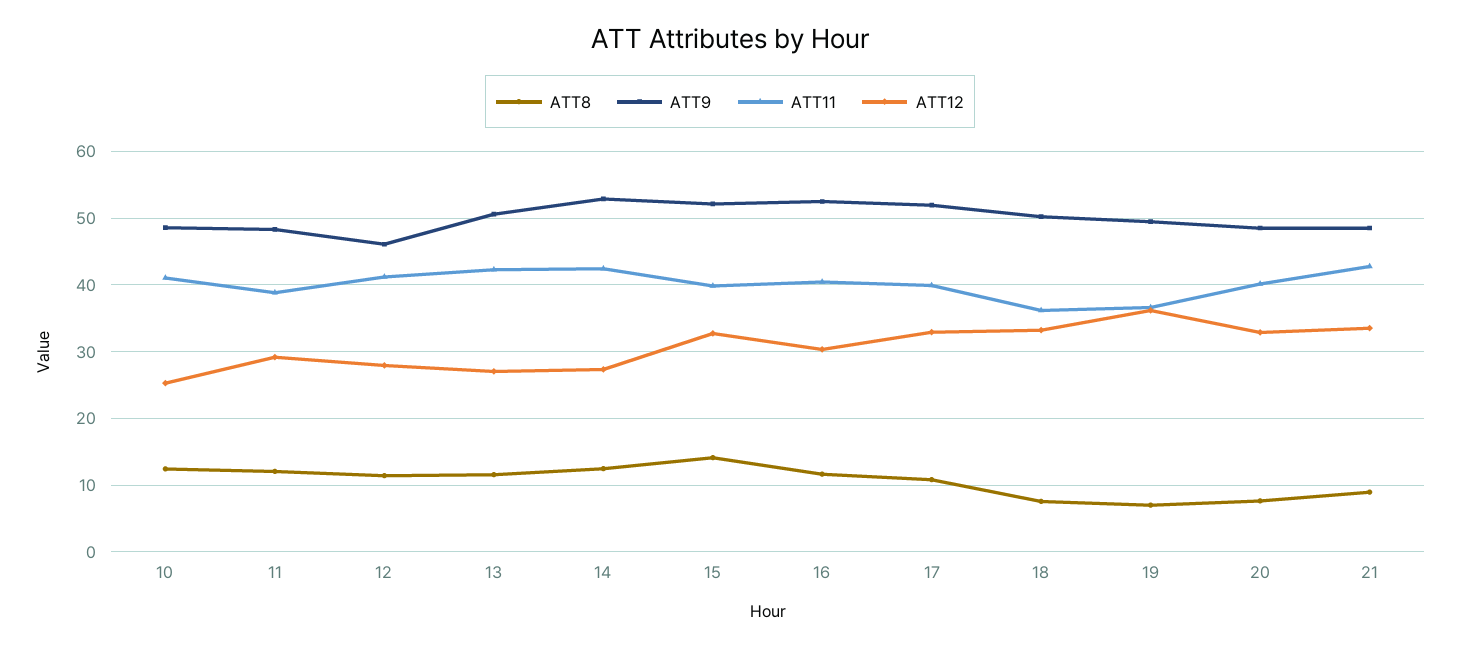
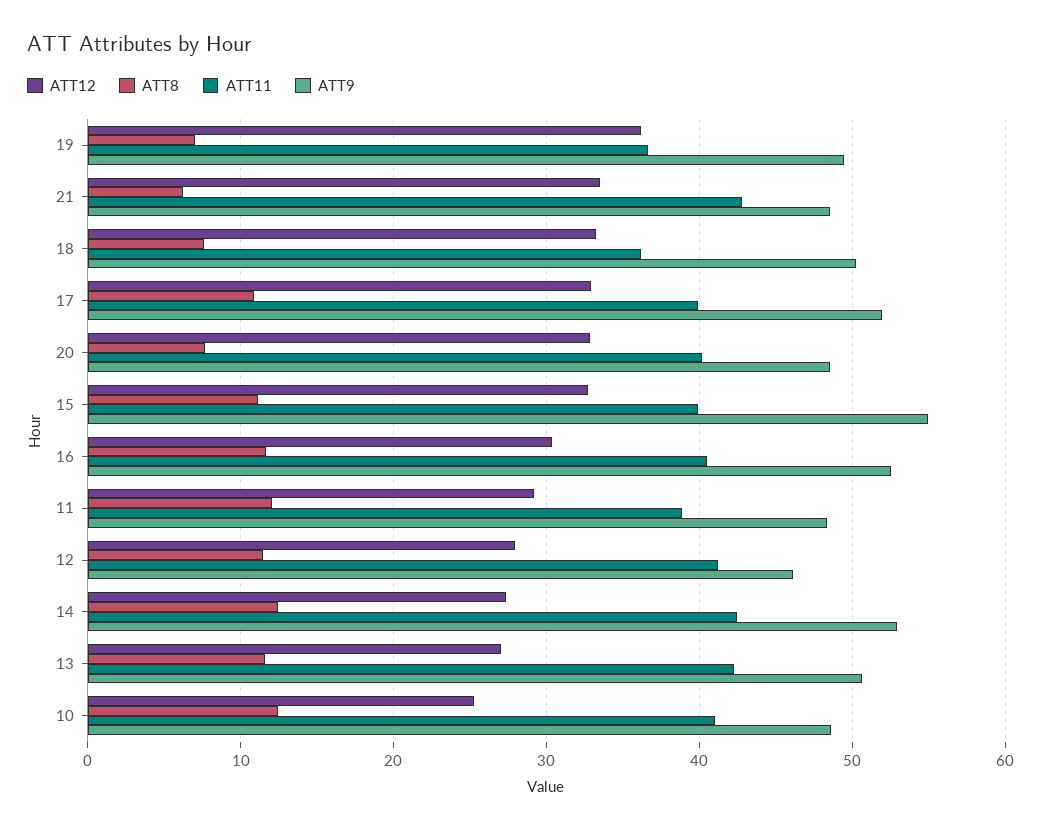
  {
    "ATT8": {
      "10": 12,
      "11": 12,
      "12": 11,
      "13": 12,
      "14": 12,
-     "15": 14,
+     "15": 11,
      "16": 12,
      "17": 11,
      "18": 8,
      "19": 7,
      "20": 8,
-     "21": 9
+     "21": 6
    },
    "ATT9": {
      "10": 49,
      "11": 48,
      "12": 46,
      "13": 51,
      "14": 53,
-     "15": 52,
+     "15": 55,
      "16": 53,
      "17": 52,
      "18": 50,
      "19": 49,
      "20": 49,
      "21": 49
    },
    "ATT11": {
      "10": 41,
      "11": 39,
      "12": 41,
      "13": 42,
      "14": 42,
      "15": 40,
      "16": 40,
      "17": 40,
      "18": 36,
      "19": 37,
      "20": 40,
      "21": 43
    },
    "ATT12": {
      "10": 25,
      "11": 29,
      "12": 28,
      "13": 27,
      "14": 27,
      "15": 33,
      "16": 30,
      "17": 33,
      "18": 33,
      "19": 36,
      "20": 33,
      "21": 34
    }
  }

